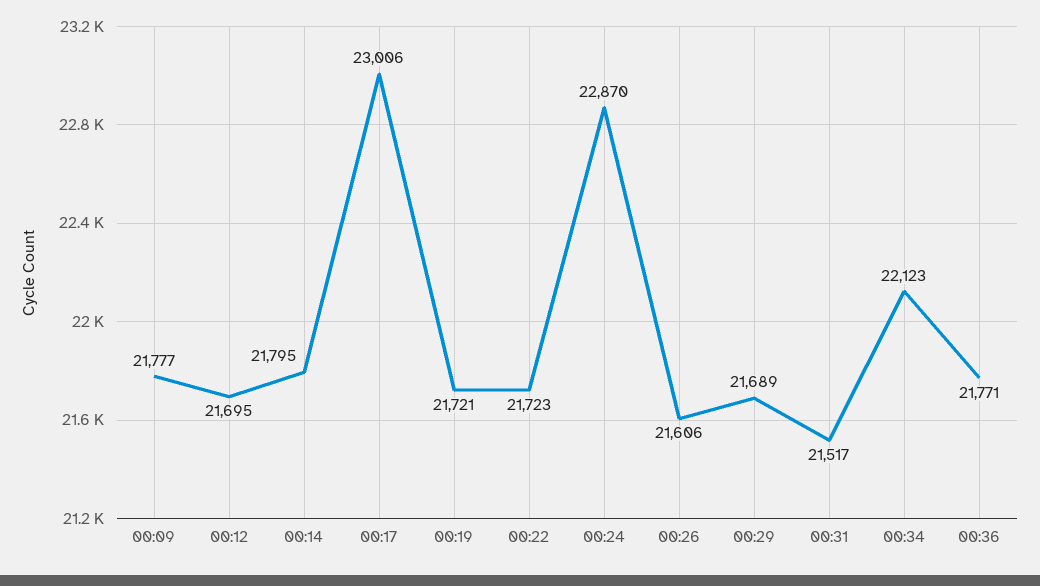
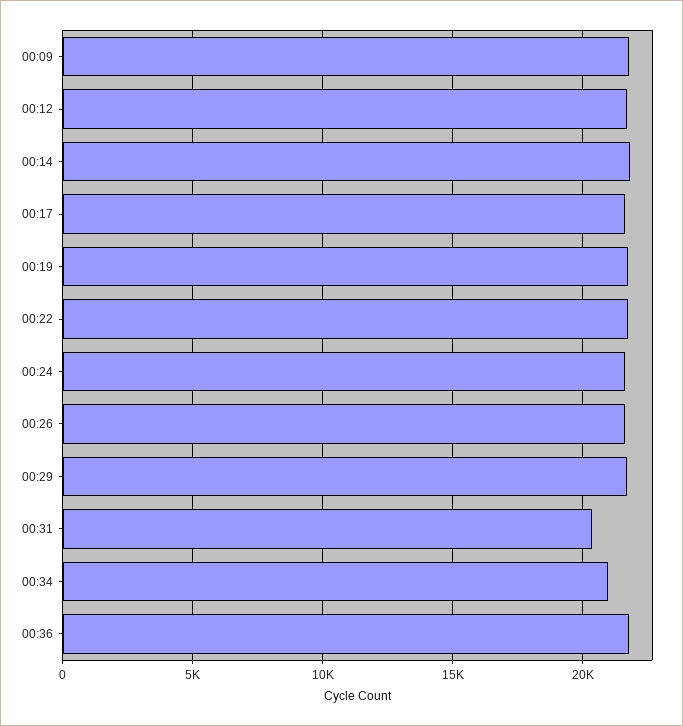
  {
    "00:09": 21777,
    "00:12": 21695,
    "00:14": 21795,
-   "00:17": 23006,
+   "00:17": 21500,
    "00:19": 21721,
    "00:22": 21723,
-   "00:24": 22870,
+   "00:24": 21500,
    "00:26": 21606,
    "00:29": 21689,
-   "00:31": 21517,
+   "00:31": 20500,
-   "00:34": 22123,
+   "00:34": 21000,
    "00:36": 21771
  }

